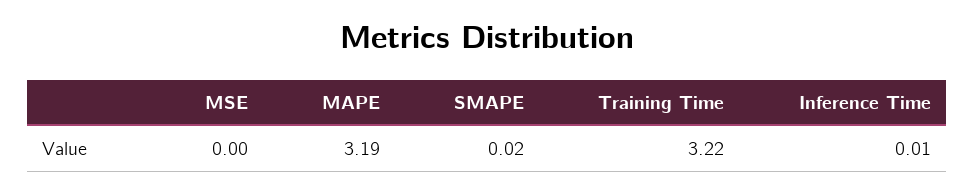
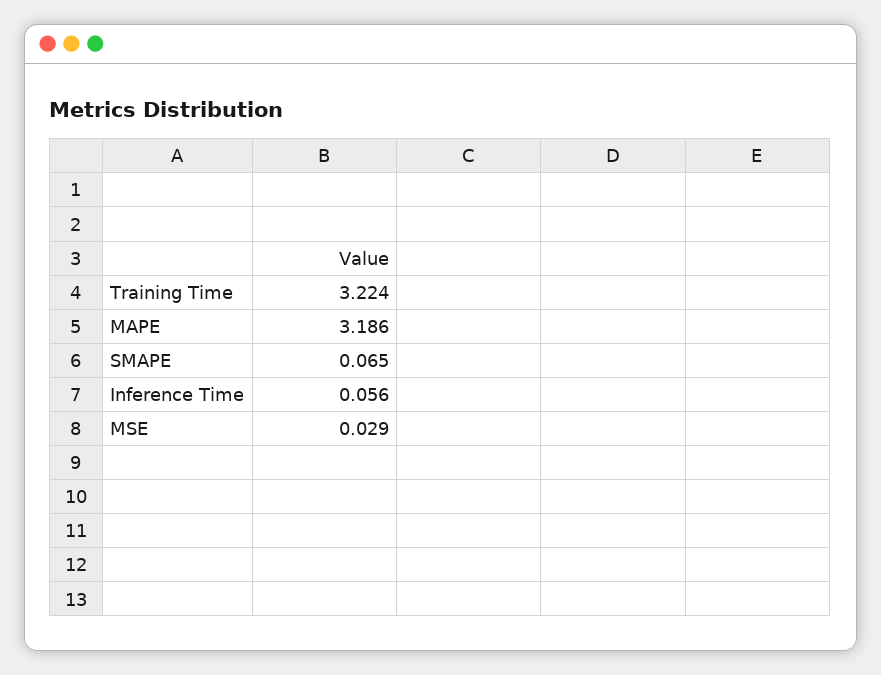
  {
-   "MSE": 0,
+   "MSE": 0.029,
    "MAPE": 3.186,
-   "SMAPE": 0.02,
+   "SMAPE": 0.065,
    "Training Time": 3.224,
-   "Inference Time": 0.01
+   "Inference Time": 0.056
  }

